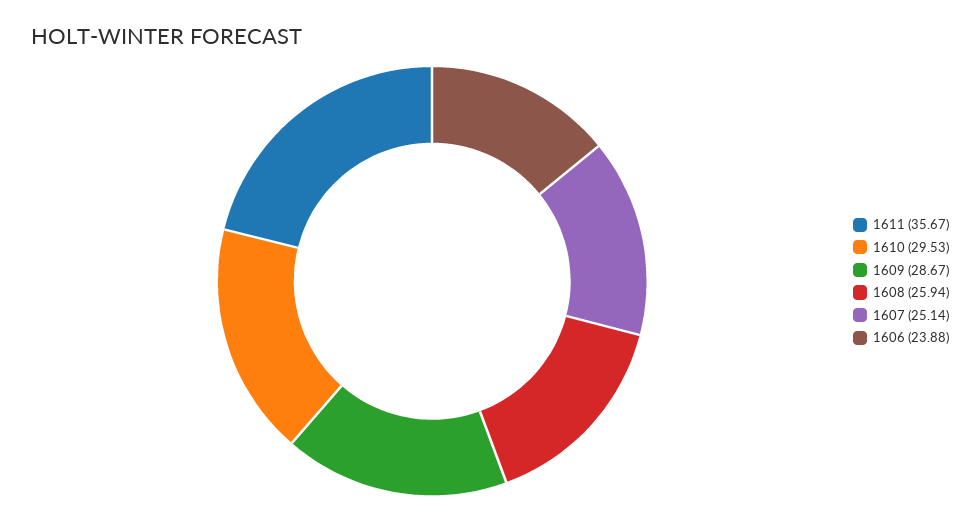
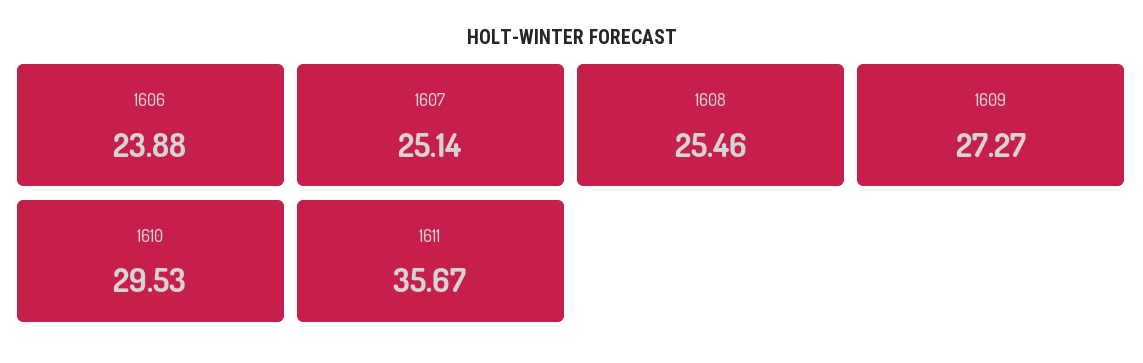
  {
    "1611": 35.67,
    "1610": 29.53,
-   "1609": 28.67,
+   "1609": 27.27,
-   "1608": 25.94,
+   "1608": 25.46,
    "1607": 25.14,
    "1606": 23.88
  }

